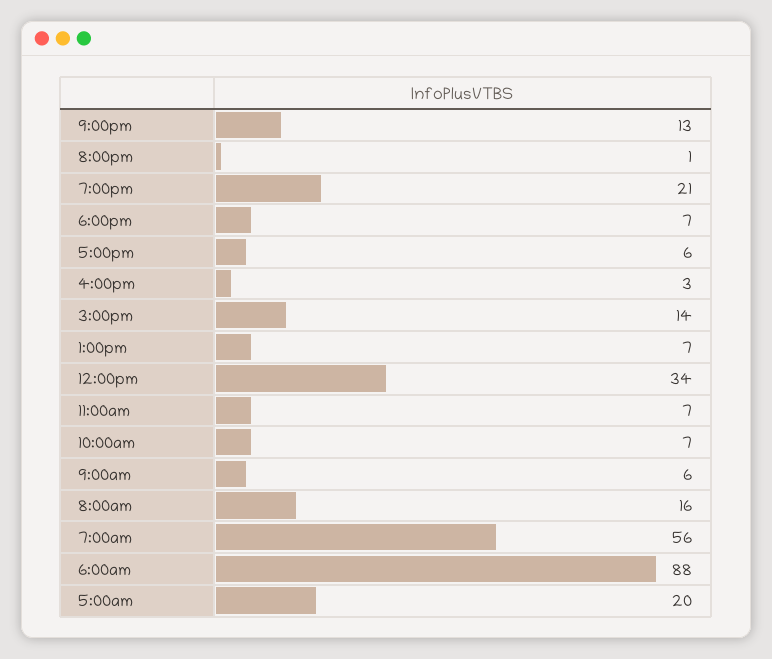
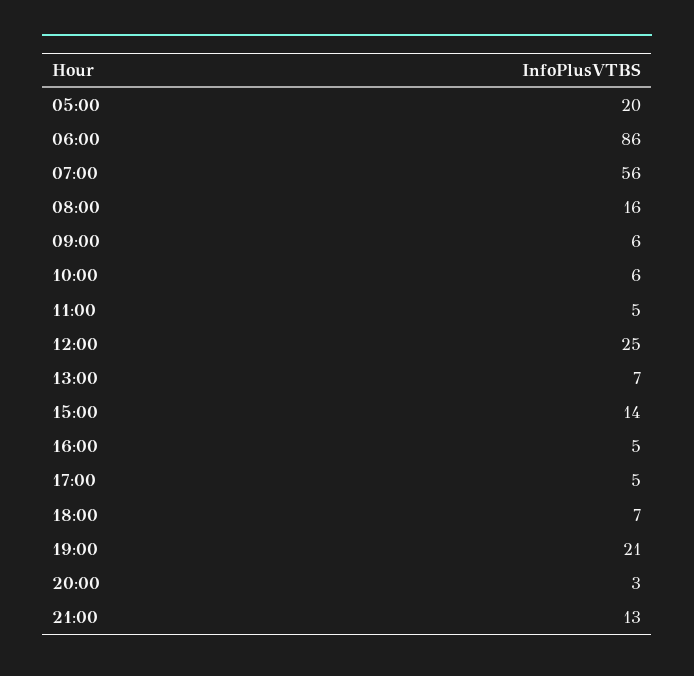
  {
    "9:00pm": 13,
-   "8:00pm": 1,
+   "8:00pm": 3,
    "7:00pm": 21,
    "6:00pm": 7,
-   "5:00pm": 6,
+   "5:00pm": 5,
-   "4:00pm": 3,
+   "4:00pm": 5,
    "3:00pm": 14,
    "1:00pm": 7,
-   "12:00pm": 34,
+   "12:00pm": 25,
-   "11:00am": 7,
+   "11:00am": 5,
-   "10:00am": 7,
+   "10:00am": 6,
    "9:00am": 6,
    "8:00am": 16,
    "7:00am": 56,
-   "6:00am": 88,
+   "6:00am": 86,
    "5:00am": 20
  }

